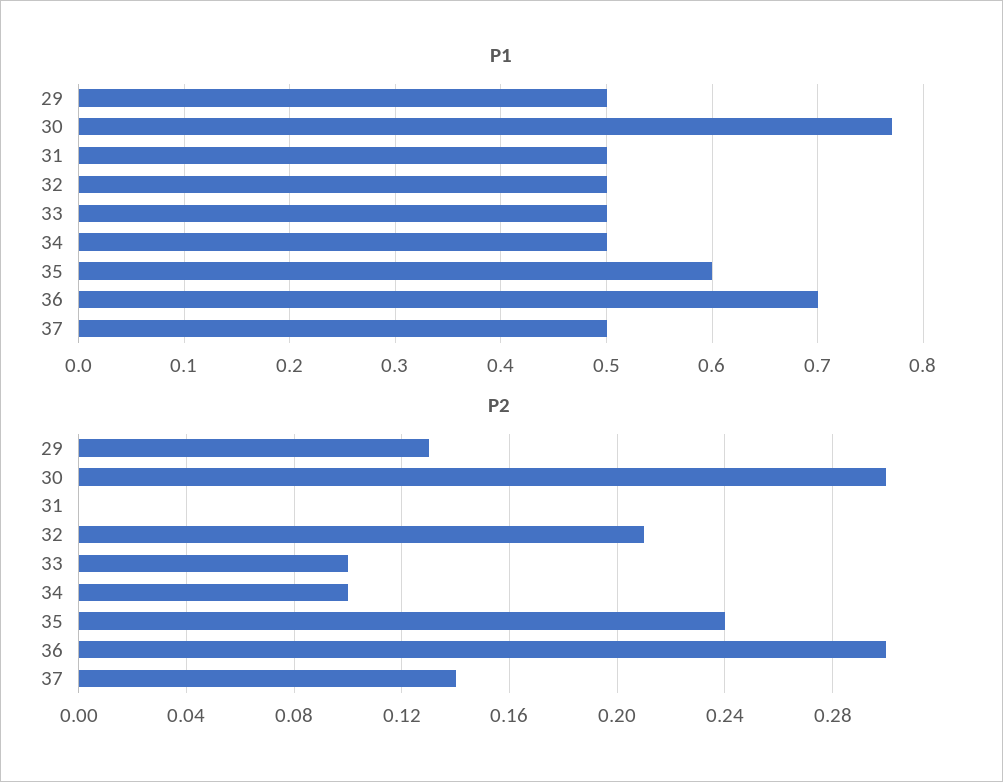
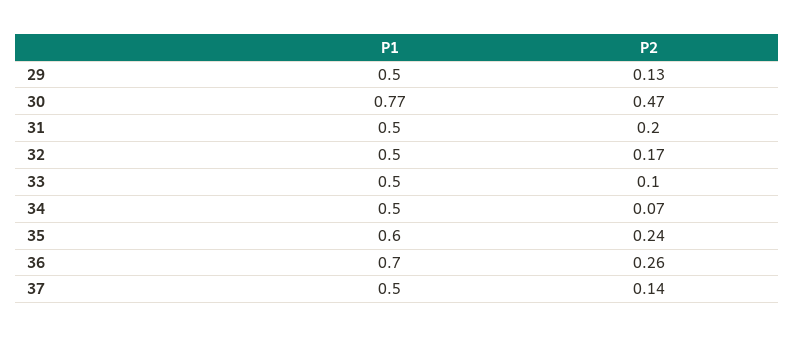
  {
    "P1": {
      "29": 0.5,
      "30": 0.77,
      "31": 0.5,
      "32": 0.5,
      "33": 0.5,
      "34": 0.5,
      "35": 0.6,
      "36": 0.7,
      "37": 0.5
    },
    "P2": {
      "29": 0.13,
-     "30": 0.3,
+     "30": 0.47,
-     "31": 0,
+     "31": 0.2,
-     "32": 0.21,
+     "32": 0.17,
      "33": 0.1,
-     "34": 0.1,
+     "34": 0.07,
      "35": 0.24,
-     "36": 0.3,
+     "36": 0.26,
      "37": 0.14
    }
  }

